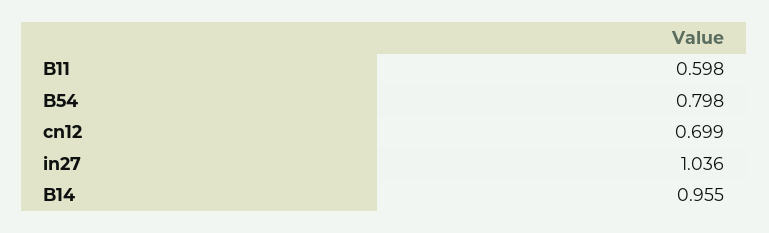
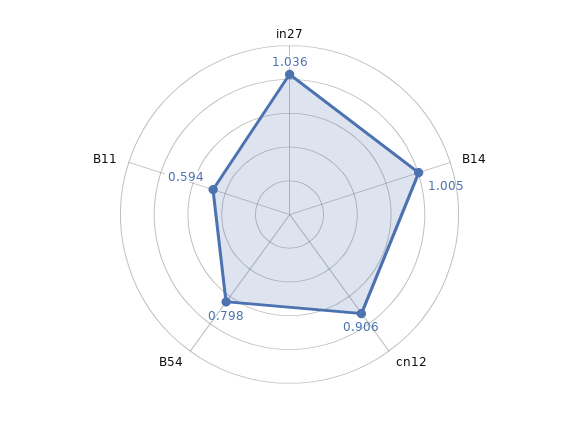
  {
-   "B11": 0.598,
+   "B11": 0.594,
    "B54": 0.798,
-   "cn12": 0.699,
+   "cn12": 0.906,
    "in27": 1.036,
-   "B14": 0.955
+   "B14": 1.005
  }

